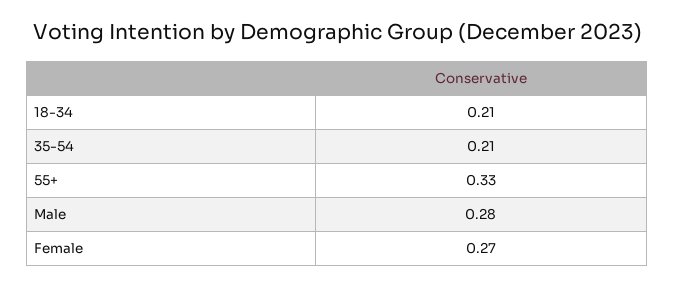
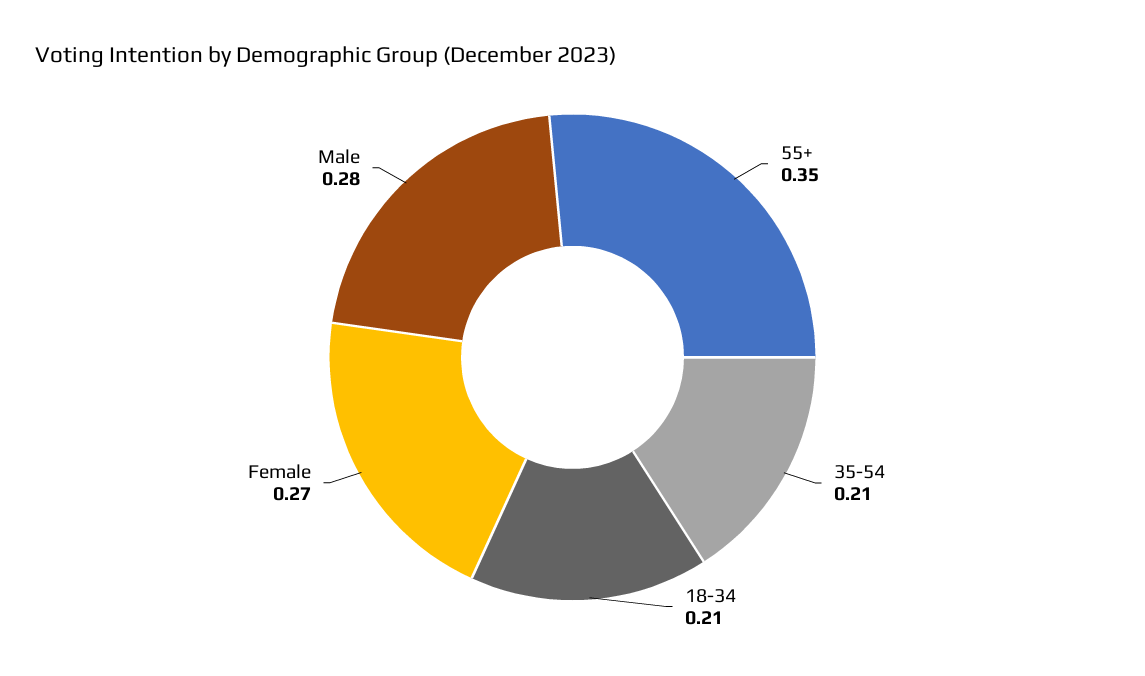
  {
    "18-34": 0.21,
    "35-54": 0.21,
-   "55+": 0.33,
+   "55+": 0.35,
    "Male": 0.28,
    "Female": 0.27
  }

